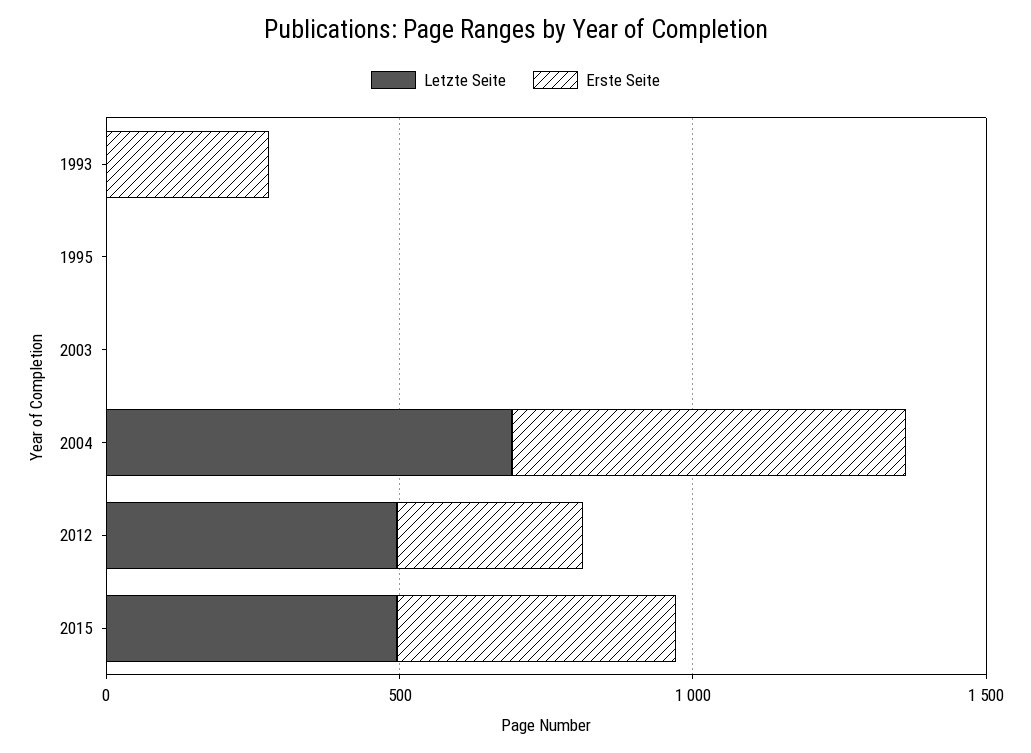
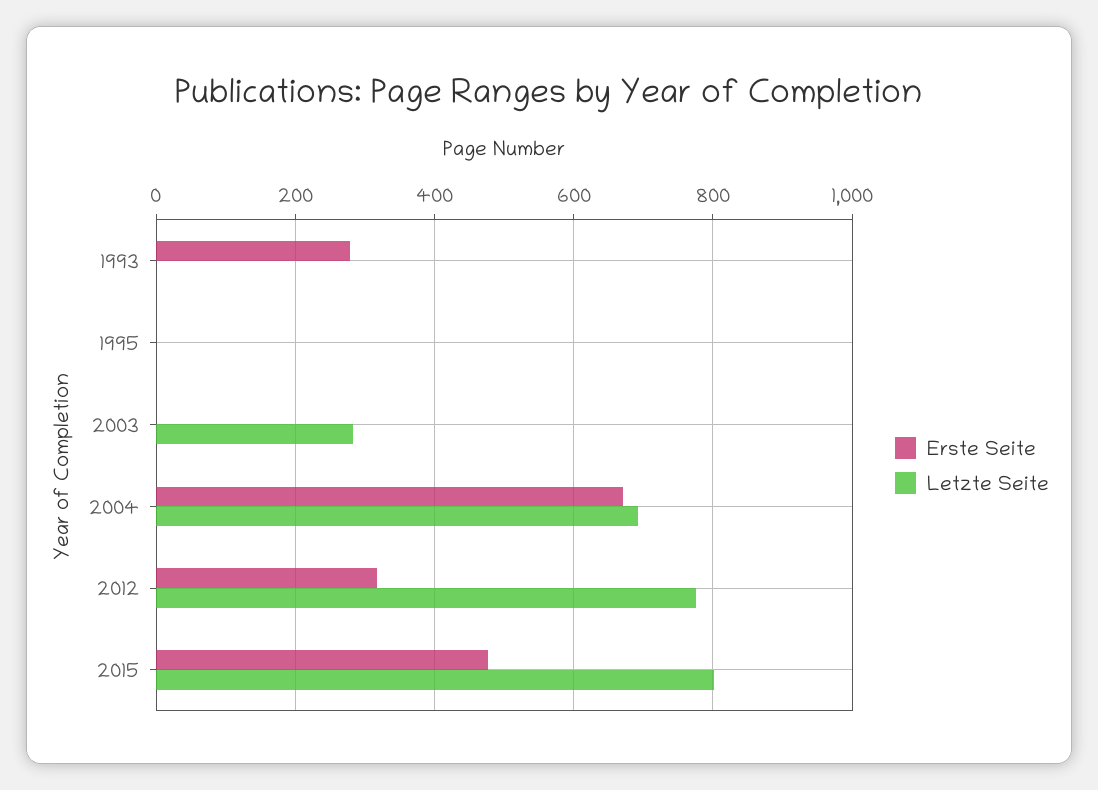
  {
    "Letzte Seite": {
      "1993": 0,
      "1995": 0,
-     "2003": 0,
+     "2003": 280,
      "2004": 700,
-     "2012": 500,
+     "2012": 780,
-     "2015": 500
+     "2015": 800
    },
    "Erste Seite": {
      "1993": 280,
      "1995": 0,
      "2003": 0,
      "2004": 680,
      "2012": 320,
      "2015": 480
    }
  }

